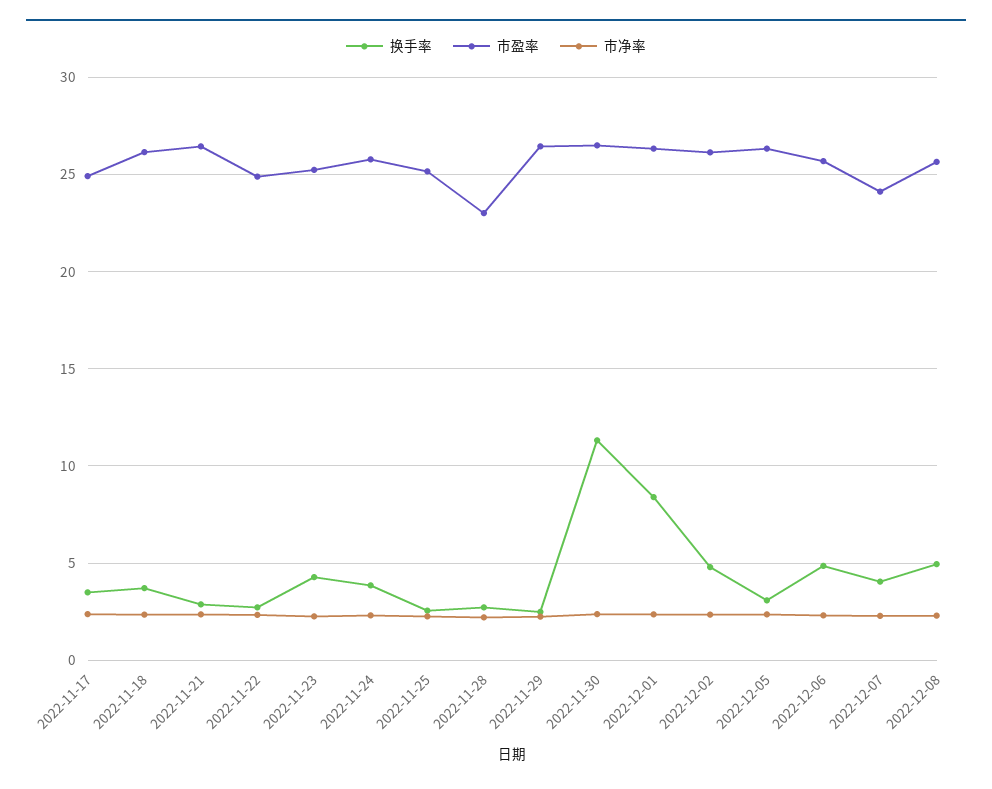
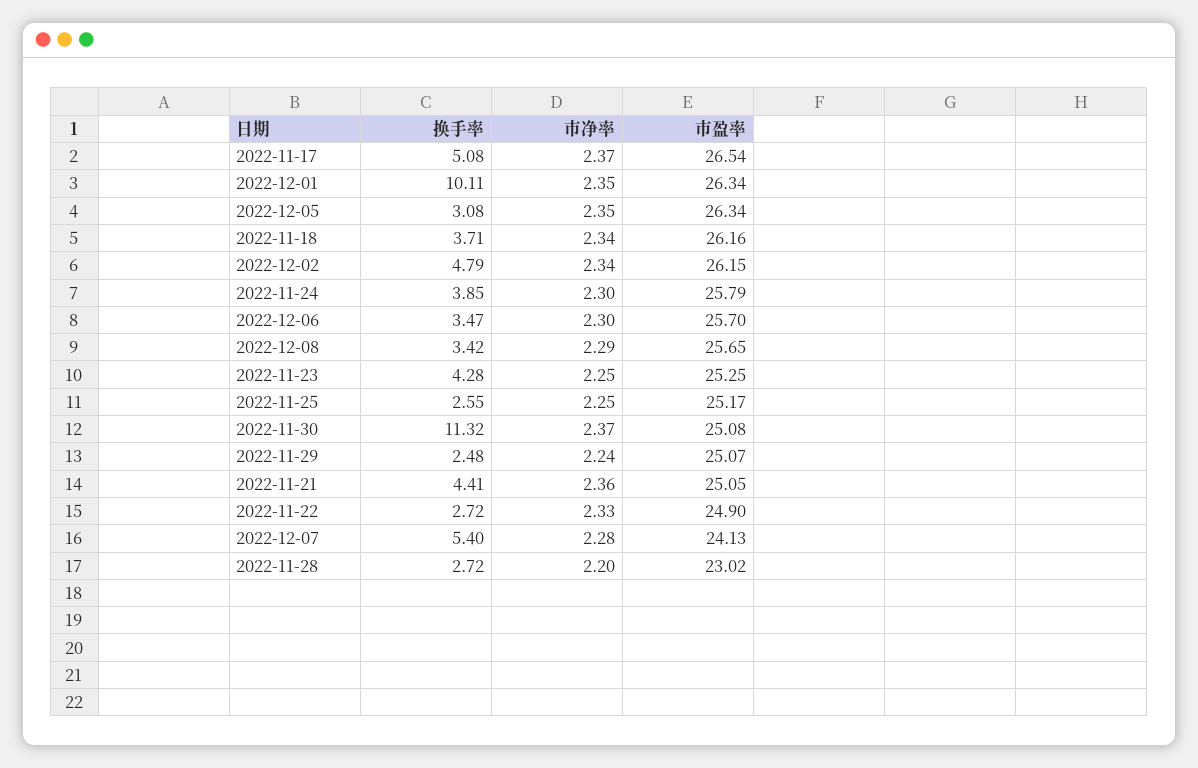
  {
    "换手率": {
-     "2022-11-17": 3.5,
+     "2022-11-17": 5.08,
      "2022-11-18": 3.71,
-     "2022-11-21": 3,
+     "2022-11-21": 4.41,
      "2022-11-22": 2.72,
      "2022-11-23": 4.28,
      "2022-11-24": 3.85,
      "2022-11-25": 2.55,
      "2022-11-28": 2.72,
      "2022-11-29": 2.48,
      "2022-11-30": 11.32,
-     "2022-12-01": 8.5,
+     "2022-12-01": 10.11,
      "2022-12-02": 4.79,
      "2022-12-05": 3.08,
-     "2022-12-06": 5,
+     "2022-12-06": 3.47,
-     "2022-12-07": 4,
+     "2022-12-07": 5.4,
-     "2022-12-08": 5
+     "2022-12-08": 3.42
    },
    "市盈率": {
-     "2022-11-17": 25,
+     "2022-11-17": 26.54,
      "2022-11-18": 26.16,
-     "2022-11-21": 26.5,
+     "2022-11-21": 25.05,
      "2022-11-22": 24.9,
      "2022-11-23": 25.25,
      "2022-11-24": 25.79,
      "2022-11-25": 25.17,
      "2022-11-28": 23.02,
-     "2022-11-29": 26.5,
+     "2022-11-29": 25.07,
-     "2022-11-30": 26.5,
+     "2022-11-30": 25.08,
      "2022-12-01": 26.34,
      "2022-12-02": 26.15,
      "2022-12-05": 26.34,
      "2022-12-06": 25.7,
      "2022-12-07": 24.13,
      "2022-12-08": 25.65
    },
    "市净率": {
      "2022-11-17": 2.37,
      "2022-11-18": 2.34,
      "2022-11-21": 2.36,
      "2022-11-22": 2.33,
      "2022-11-23": 2.25,
      "2022-11-24": 2.3,
      "2022-11-25": 2.25,
      "2022-11-28": 2.2,
      "2022-11-29": 2.24,
      "2022-11-30": 2.37,
      "2022-12-01": 2.35,
      "2022-12-02": 2.34,
      "2022-12-05": 2.35,
      "2022-12-06": 2.3,
      "2022-12-07": 2.28,
      "2022-12-08": 2.29
    }
  }

